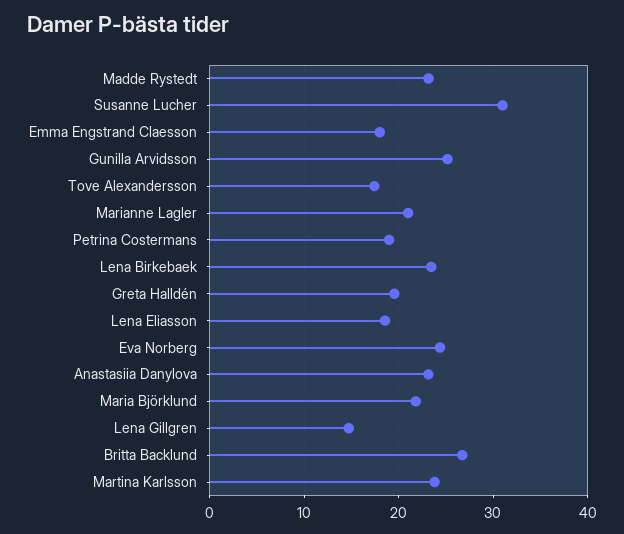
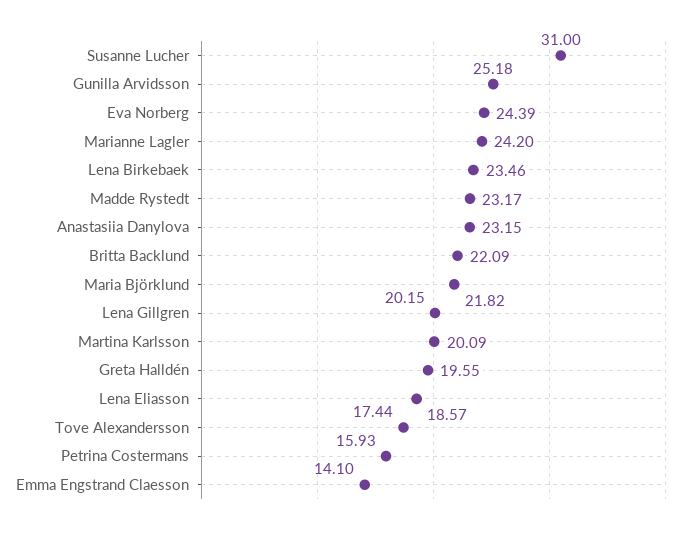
  {
    "Madde Rystedt": 23.17,
    "Susanne Lucher": 31,
-   "Emma Engstrand Claesson": 18,
+   "Emma Engstrand Claesson": 14.1,
    "Gunilla Arvidsson": 25.18,
    "Tove Alexandersson": 17.44,
-   "Marianne Lagler": 21,
+   "Marianne Lagler": 24.2,
-   "Petrina Costermans": 19,
+   "Petrina Costermans": 15.93,
    "Lena Birkebaek": 23.46,
    "Greta Halldén": 19.55,
    "Lena Eliasson": 18.57,
    "Eva Norberg": 24.39,
    "Anastasiia Danylova": 23.15,
    "Maria Björklund": 21.82,
-   "Lena Gillgren": 15,
+   "Lena Gillgren": 20.15,
-   "Britta Backlund": 27,
+   "Britta Backlund": 22.09,
-   "Martina Karlsson": 24
+   "Martina Karlsson": 20.09
  }

